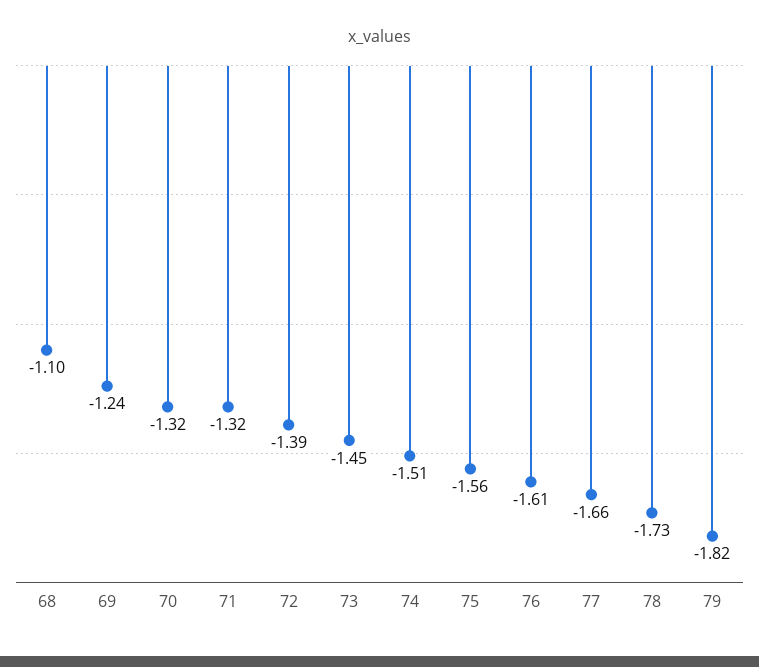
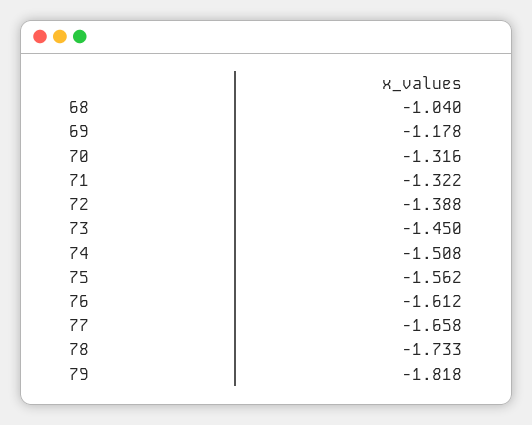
  {
-   "68": -1.1,
+   "68": -1.04,
-   "69": -1.24,
+   "69": -1.178,
    "70": -1.316,
    "71": -1.322,
    "72": -1.388,
    "73": -1.45,
    "74": -1.508,
    "75": -1.562,
    "76": -1.612,
    "77": -1.658,
    "78": -1.733,
    "79": -1.818
  }

